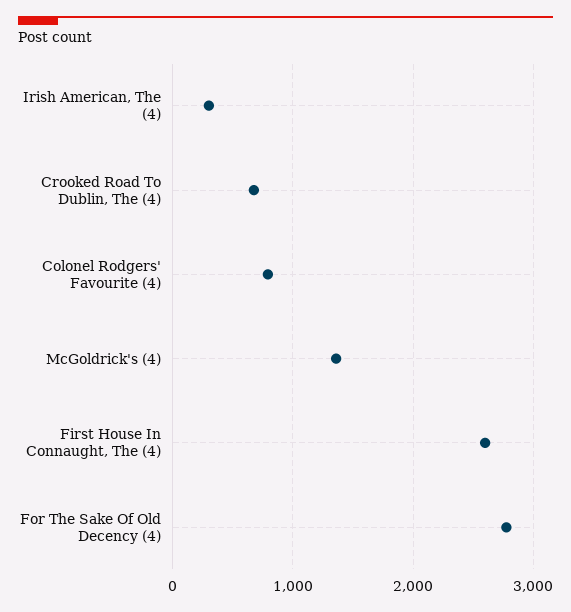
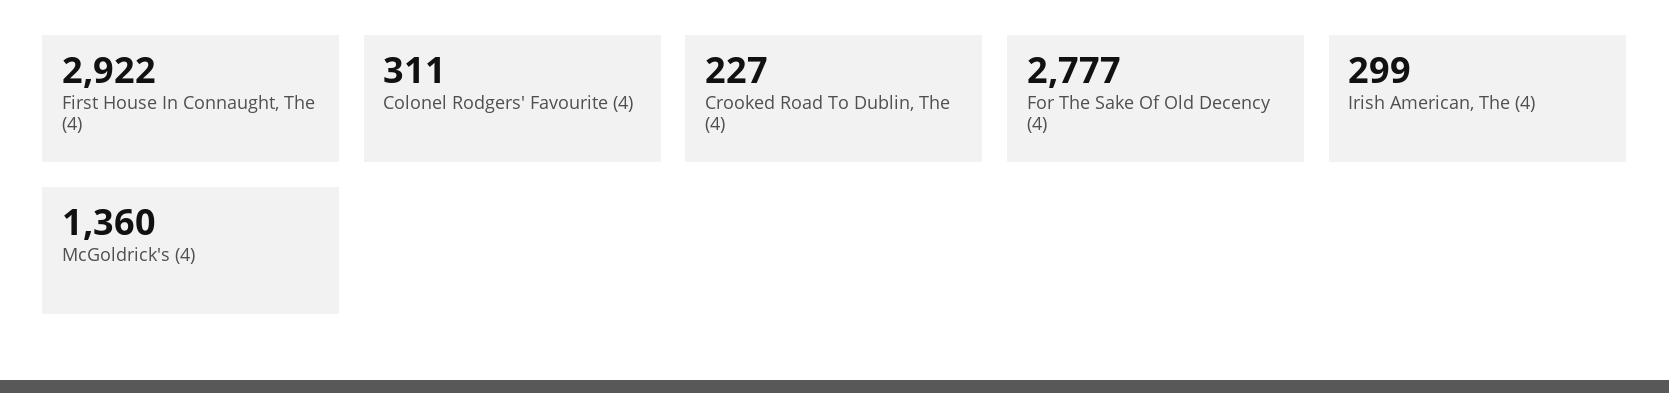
  {
    "Irish American, The (4)": 299,
-   "Crooked Road To Dublin, The (4)": 700,
+   "Crooked Road To Dublin, The (4)": 227,
-   "Colonel Rodgers' Favourite (4)": 800,
+   "Colonel Rodgers' Favourite (4)": 311,
    "McGoldrick's (4)": 1360,
-   "First House In Connaught, The (4)": 2600,
+   "First House In Connaught, The (4)": 2922,
    "For The Sake Of Old Decency (4)": 2777
  }

